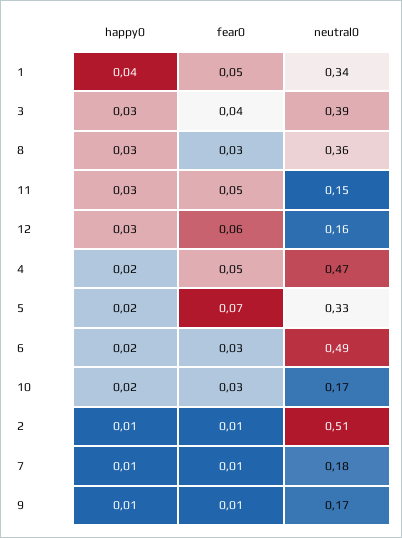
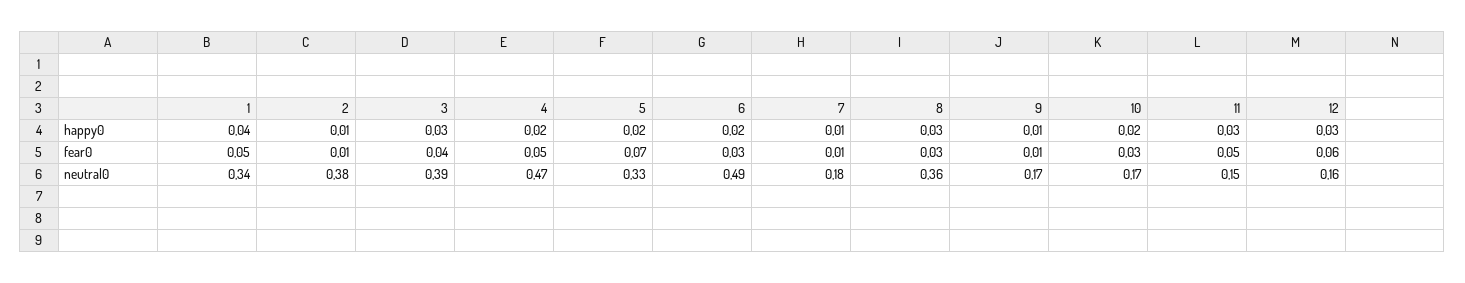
  {
    "happy0": {
      "1": 0.04,
      "3": 0.03,
      "8": 0.03,
      "11": 0.03,
      "12": 0.03,
      "4": 0.02,
      "5": 0.02,
      "6": 0.02,
      "10": 0.02,
      "2": 0.01,
      "7": 0.01,
      "9": 0.01
    },
    "fear0": {
      "1": 0.05,
      "3": 0.04,
      "8": 0.03,
      "11": 0.05,
      "12": 0.06,
      "4": 0.05,
      "5": 0.07,
      "6": 0.03,
      "10": 0.03,
      "2": 0.01,
      "7": 0.01,
      "9": 0.01
    },
    "neutral0": {
      "1": 0.34,
      "3": 0.39,
      "8": 0.36,
      "11": 0.15,
      "12": 0.16,
      "4": 0.47,
      "5": 0.33,
      "6": 0.49,
      "10": 0.17,
-     "2": 0.51,
+     "2": 0.38,
      "7": 0.18,
      "9": 0.17
    }
  }

